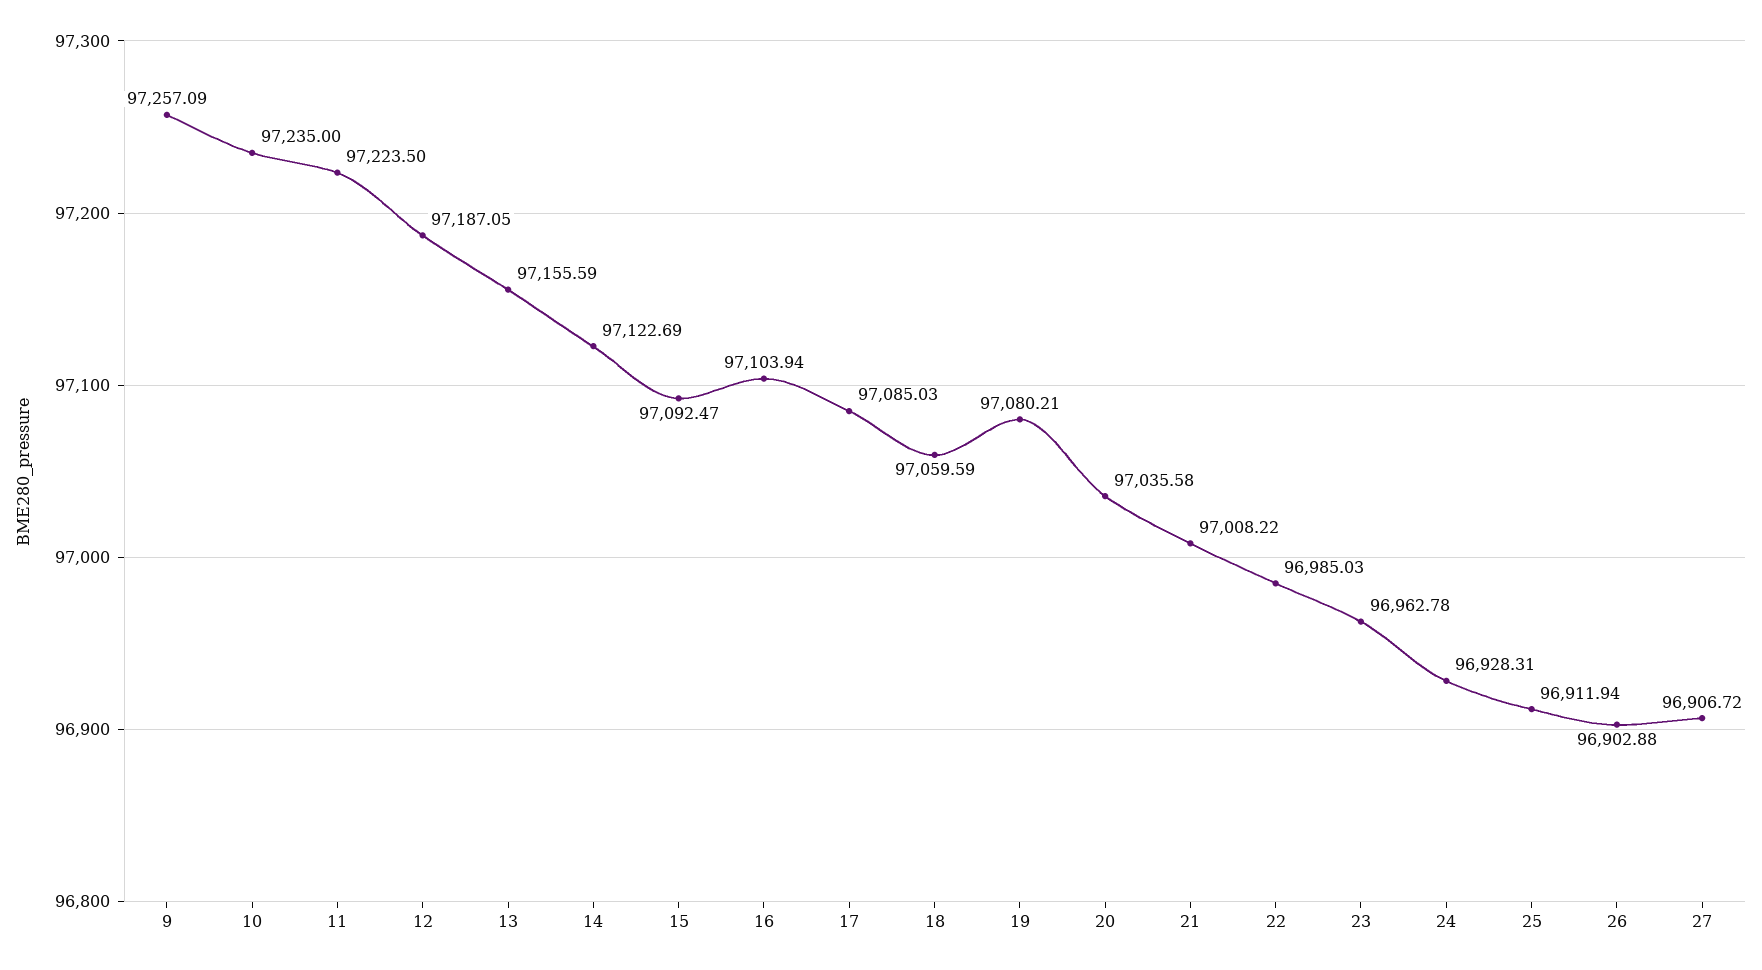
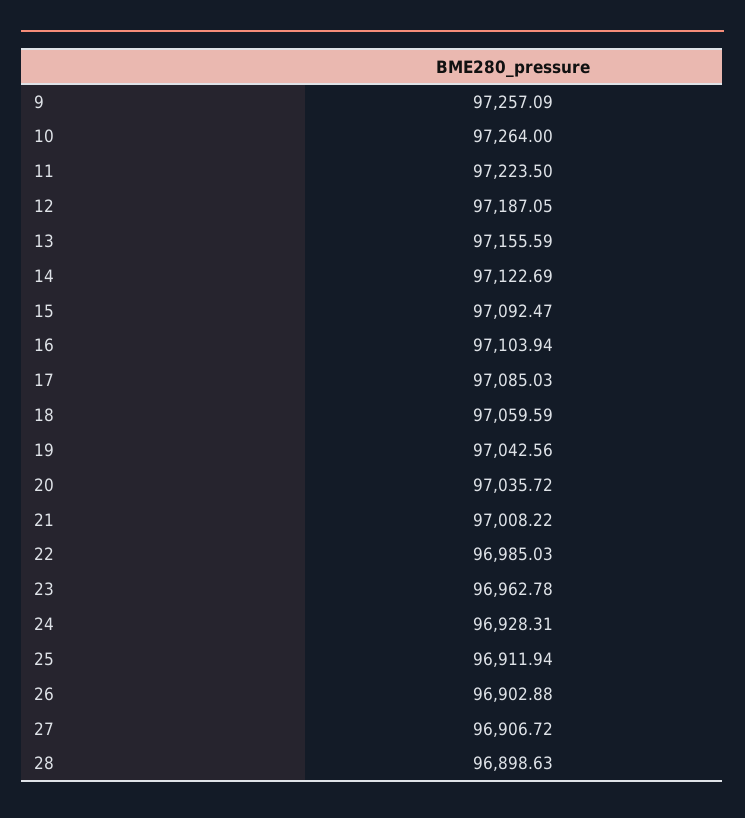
  {
    "9": 97257.09,
-   "10": 97235,
+   "10": 97264,
    "11": 97223.5,
    "12": 97187.05,
    "13": 97155.59,
    "14": 97122.69,
    "15": 97092.47,
    "16": 97103.94,
    "17": 97085.03,
    "18": 97059.59,
-   "19": 97080.21,
+   "19": 97042.56,
-   "20": 97035.58,
+   "20": 97035.72,
    "21": 97008.22,
    "22": 96985.03,
    "23": 96962.78,
    "24": 96928.31,
    "25": 96911.94,
    "26": 96902.88,
-   "27": 96906.72
+   "27": 96906.72,
+   "28": 96898.63
  }

